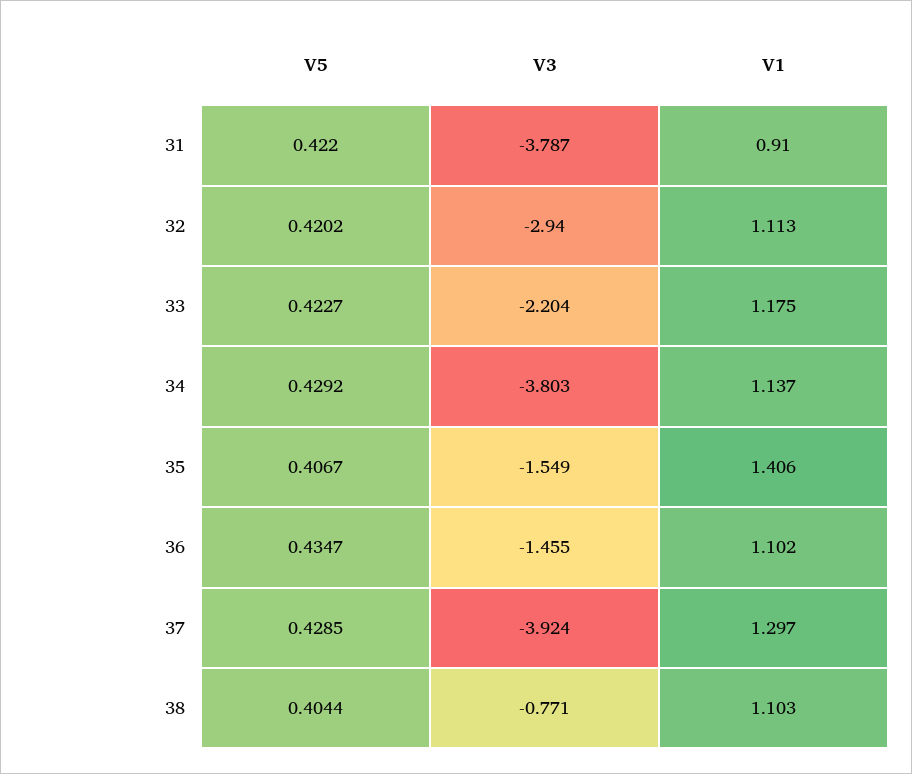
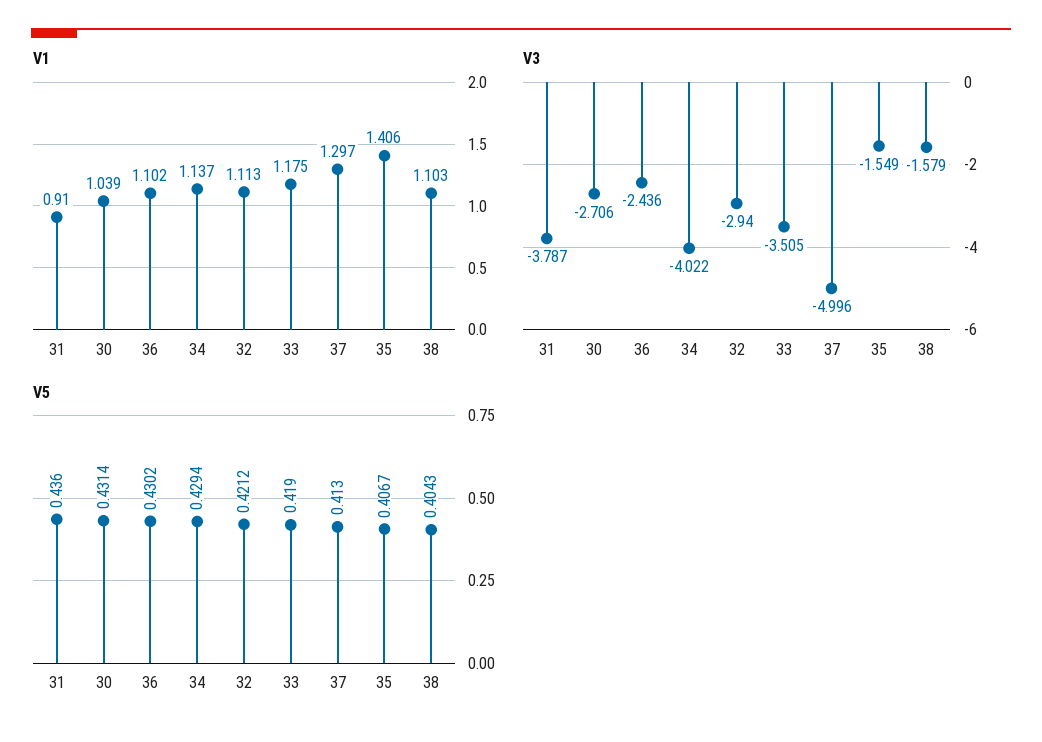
  {
    "V5": {
-     "31": 0.422,
+     "31": 0.436,
-     "32": 0.4202,
+     "32": 0.4212,
-     "33": 0.4227,
+     "33": 0.419,
-     "34": 0.4292,
+     "34": 0.4294,
      "35": 0.4067,
-     "36": 0.4347,
+     "36": 0.4302,
-     "37": 0.4285,
+     "37": 0.413,
-     "38": 0.4044
+     "38": 0.4043,
+     "30": 0.4314
    },
    "V3": {
      "31": -3.787,
      "32": -2.94,
-     "33": -2.204,
+     "33": -3.505,
-     "34": -3.803,
+     "34": -4.022,
      "35": -1.549,
-     "36": -1.455,
+     "36": -2.436,
-     "37": -3.924,
+     "37": -4.996,
-     "38": -0.771
+     "38": -1.579,
+     "30": -2.706
    },
    "V1": {
      "31": 0.91,
      "32": 1.113,
      "33": 1.175,
      "34": 1.137,
      "35": 1.406,
      "36": 1.102,
      "37": 1.297,
-     "38": 1.103
+     "38": 1.103,
+     "30": 1.039
    }
  }

